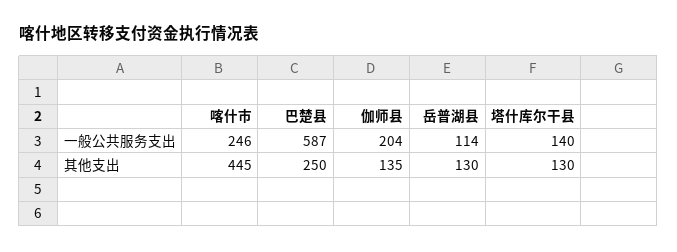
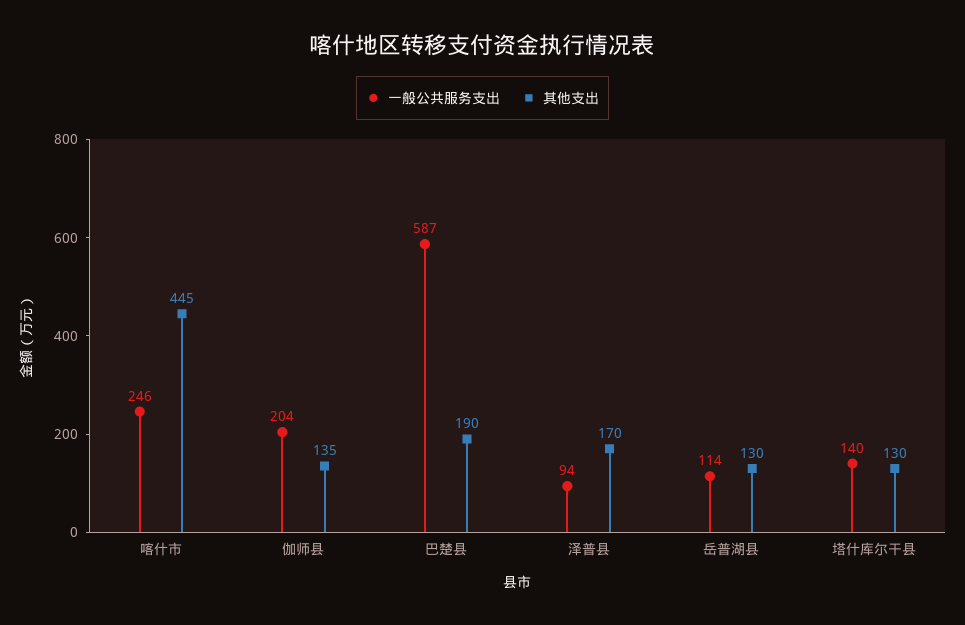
  {
    "一般公共服务支出": {
      "喀什市": 246,
      "巴楚县": 587,
      "伽师县": 204,
      "岳普湖县": 114,
-     "塔什库尔干县": 140
+     "塔什库尔干县": 140,
+     "泽普县": 94
    },
    "其他支出": {
      "喀什市": 445,
-     "巴楚县": 250,
+     "巴楚县": 190,
      "伽师县": 135,
      "岳普湖县": 130,
-     "塔什库尔干县": 130
+     "塔什库尔干县": 130,
+     "泽普县": 170
    }
  }

